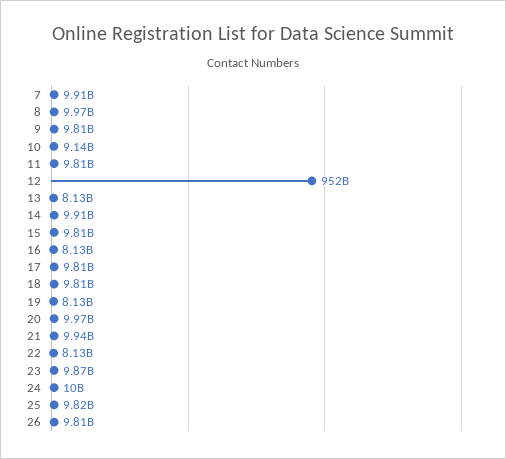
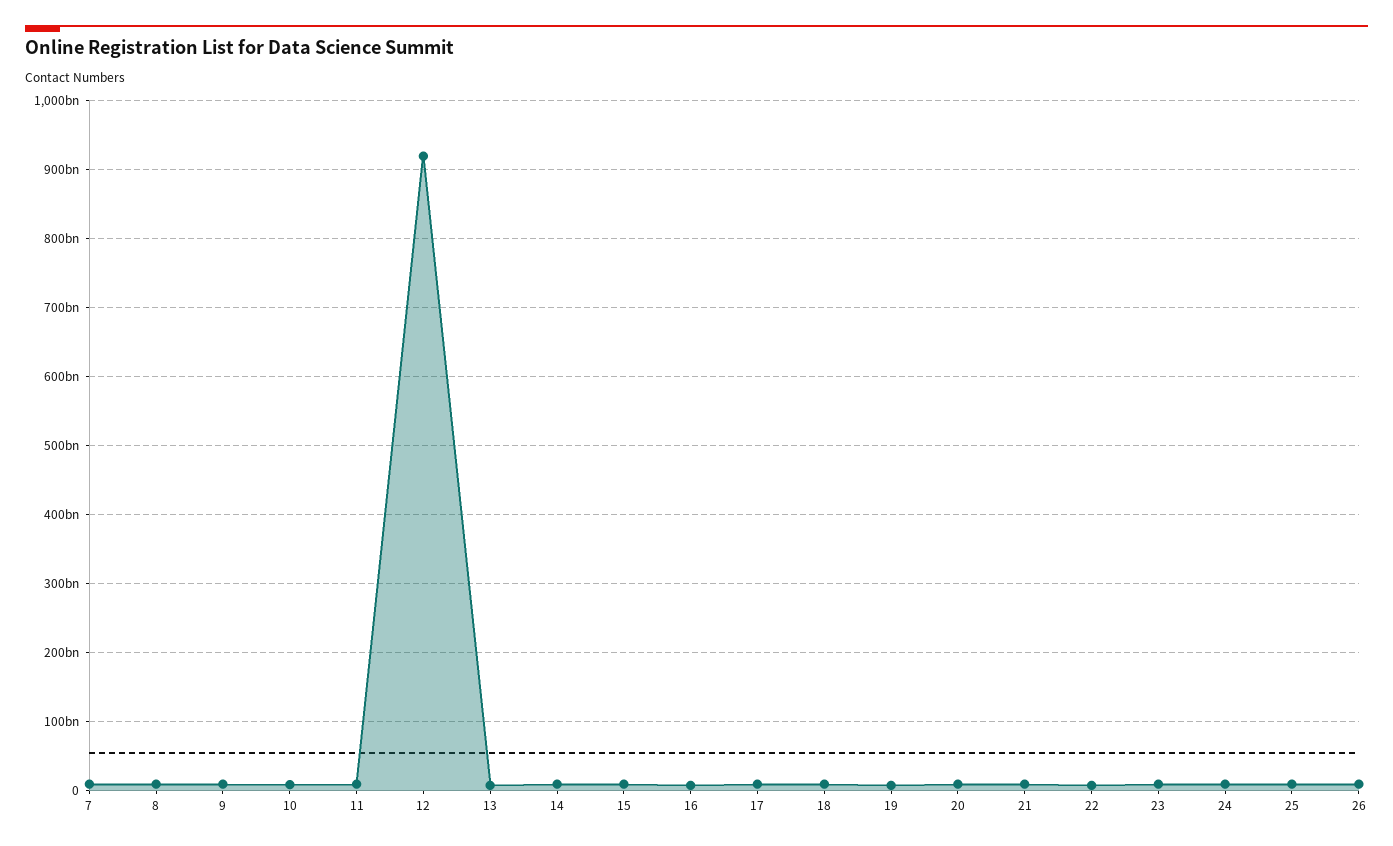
  {
    "7": 9910000000,
    "8": 9970000000,
    "9": 9810000000,
    "10": 9140000000,
    "11": 9810000000,
-   "12": 952000000000,
+   "12": 920000000000,
    "13": 8130000000,
    "14": 9910000000,
    "15": 9810000000,
    "16": 8130000000,
    "17": 9810000000,
    "18": 9810000000,
    "19": 8130000000,
    "20": 9970000000,
    "21": 9940000000,
    "22": 8130000000,
    "23": 9870000000,
    "24": 10000000000,
    "25": 9820000000,
    "26": 9810000000
  }

